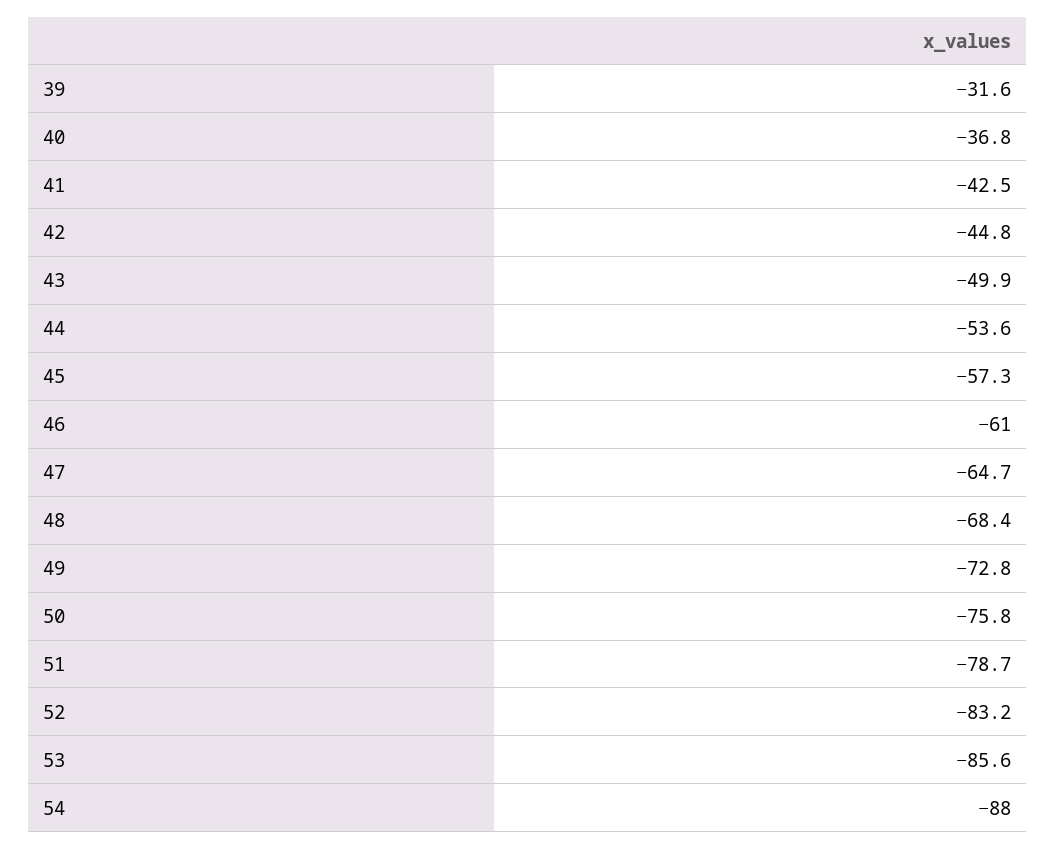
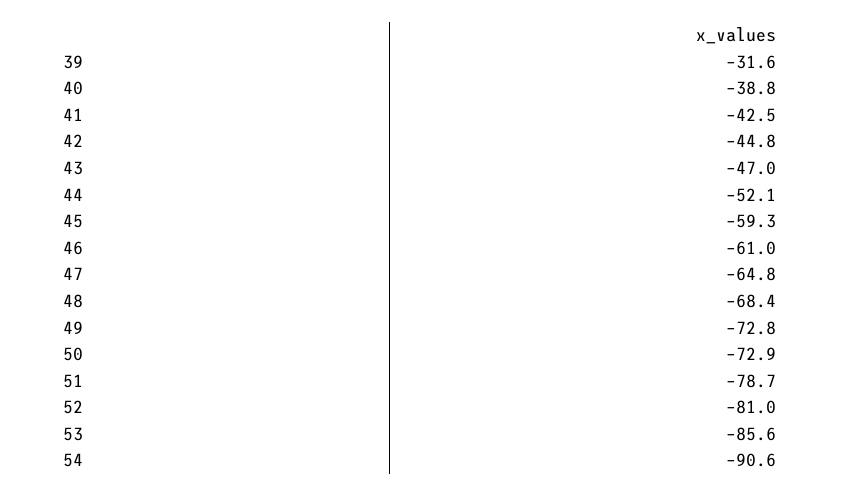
  {
    "39": -31.6,
-   "40": -36.8,
+   "40": -38.8,
    "41": -42.5,
    "42": -44.8,
-   "43": -49.9,
+   "43": -47,
-   "44": -53.6,
+   "44": -52.1,
-   "45": -57.3,
+   "45": -59.3,
    "46": -61,
-   "47": -64.7,
+   "47": -64.8,
    "48": -68.4,
    "49": -72.8,
-   "50": -75.8,
+   "50": -72.9,
    "51": -78.7,
-   "52": -83.2,
+   "52": -81,
    "53": -85.6,
-   "54": -88
+   "54": -90.6
  }

